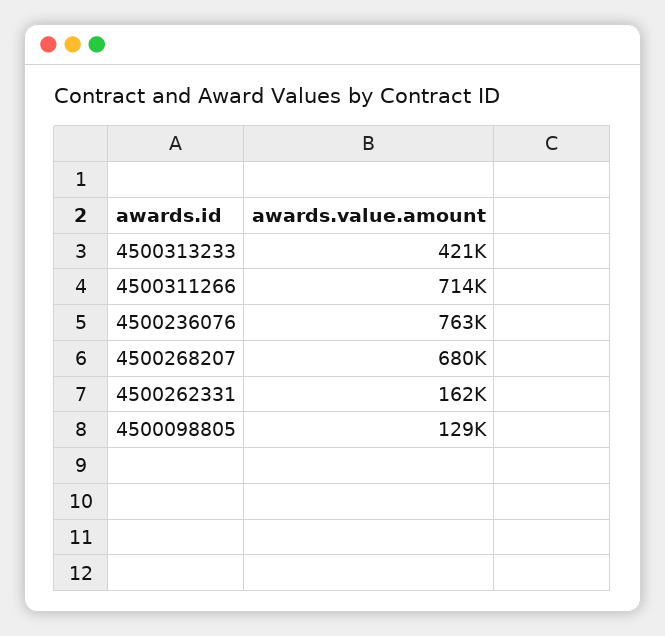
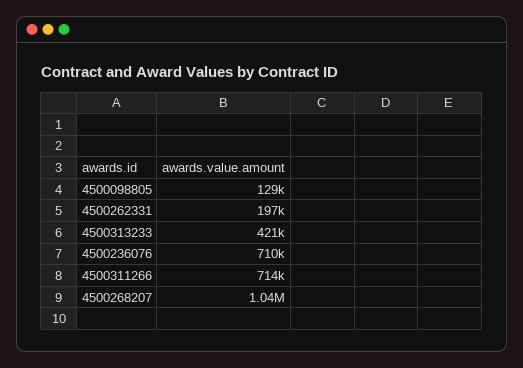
  {
    "4500313233": 421000,
    "4500311266": 714000,
-   "4500236076": 763000,
+   "4500236076": 710000,
-   "4500268207": 680000,
+   "4500268207": 1040000,
-   "4500262331": 162000,
+   "4500262331": 197000,
    "4500098805": 129000
  }

